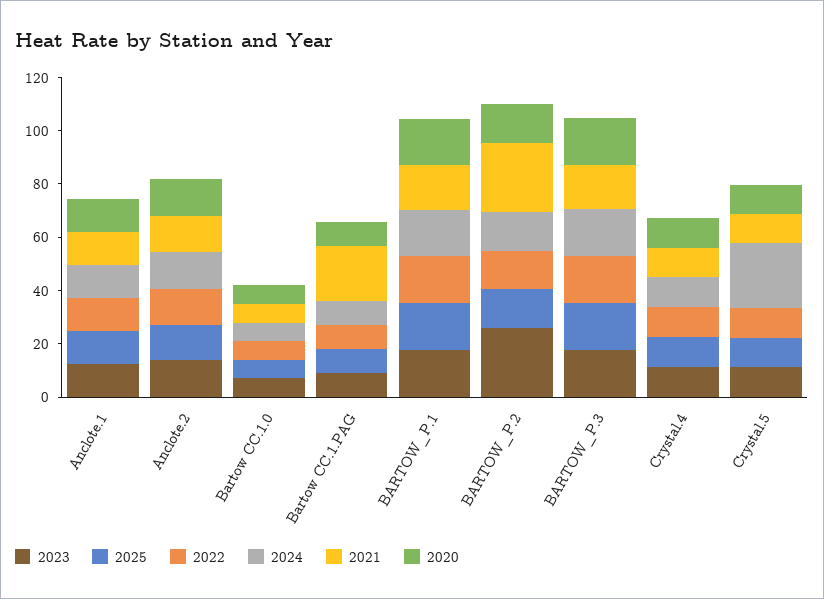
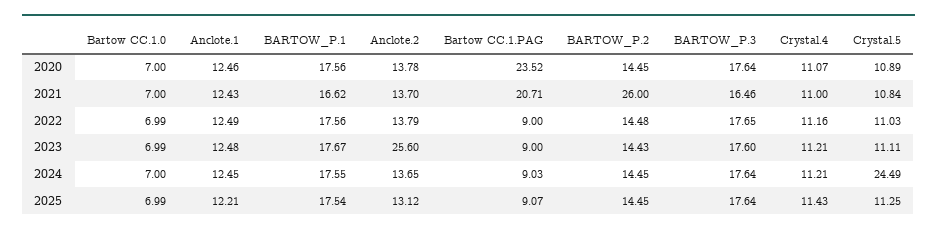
  {
    "2023": {
      "Anclote.1": 12.48,
-     "Anclote.2": 15,
+     "Anclote.2": 25.6,
      "Bartow CC.1.0": 6.99,
      "Bartow CC.1.PAG": 9,
      "BARTOW_P.1": 17.67,
-     "BARTOW_P.2": 25,
+     "BARTOW_P.2": 14.43,
      "BARTOW_P.3": 17.6,
      "Crystal.4": 11.21,
      "Crystal.5": 11.11
    },
    "2025": {
      "Anclote.1": 12.21,
      "Anclote.2": 13.12,
      "Bartow CC.1.0": 6.99,
      "Bartow CC.1.PAG": 9.07,
      "BARTOW_P.1": 17.54,
      "BARTOW_P.2": 14.45,
      "BARTOW_P.3": 17.64,
      "Crystal.4": 11.43,
      "Crystal.5": 11.25
    },
    "2022": {
      "Anclote.1": 12.49,
      "Anclote.2": 13.79,
      "Bartow CC.1.0": 6.99,
      "Bartow CC.1.PAG": 9,
      "BARTOW_P.1": 17.56,
      "BARTOW_P.2": 14.48,
      "BARTOW_P.3": 17.65,
      "Crystal.4": 11.16,
      "Crystal.5": 11.03
    },
    "2024": {
      "Anclote.1": 12.45,
      "Anclote.2": 13.65,
      "Bartow CC.1.0": 7,
      "Bartow CC.1.PAG": 9.03,
      "BARTOW_P.1": 17.55,
      "BARTOW_P.2": 14.45,
      "BARTOW_P.3": 17.64,
      "Crystal.4": 11.21,
      "Crystal.5": 24.49
    },
    "2021": {
      "Anclote.1": 12.43,
      "Anclote.2": 13.7,
      "Bartow CC.1.0": 7,
      "Bartow CC.1.PAG": 20.71,
      "BARTOW_P.1": 16.62,
      "BARTOW_P.2": 26,
      "BARTOW_P.3": 16.46,
      "Crystal.4": 11,
      "Crystal.5": 10.84
    },
    "2020": {
      "Anclote.1": 12.46,
      "Anclote.2": 13.78,
      "Bartow CC.1.0": 7,
-     "Bartow CC.1.PAG": 10,
+     "Bartow CC.1.PAG": 23.52,
      "BARTOW_P.1": 17.56,
      "BARTOW_P.2": 14.45,
      "BARTOW_P.3": 17.64,
      "Crystal.4": 11.07,
      "Crystal.5": 10.89
    }
  }

